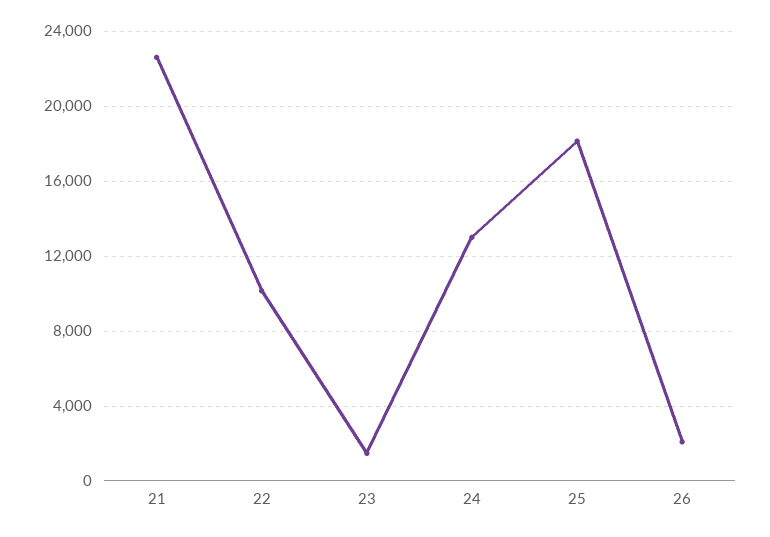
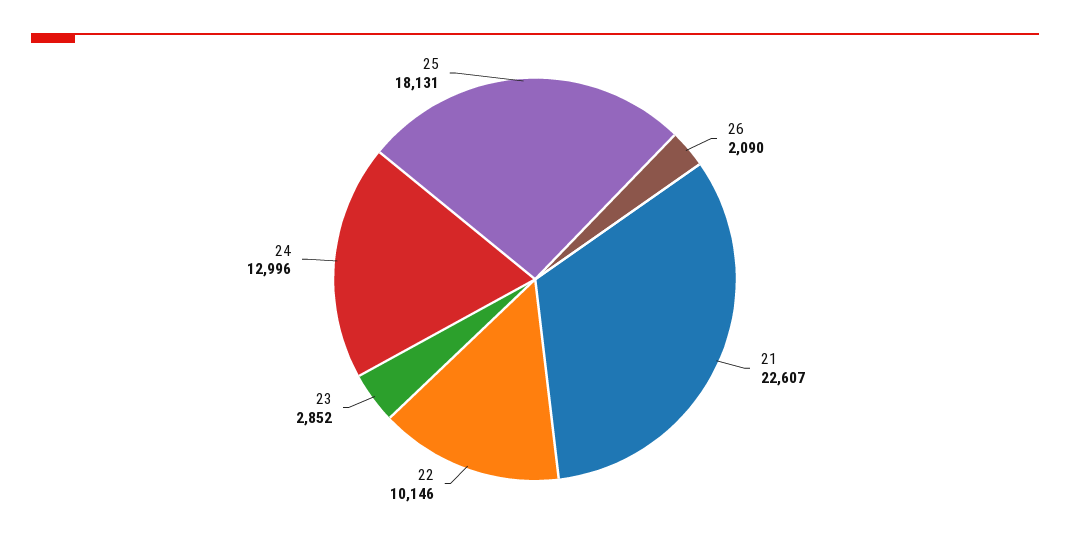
  {
    "21": 22607,
    "22": 10146,
-   "23": 1500,
+   "23": 2852,
    "24": 12996,
    "25": 18131,
    "26": 2090
  }

